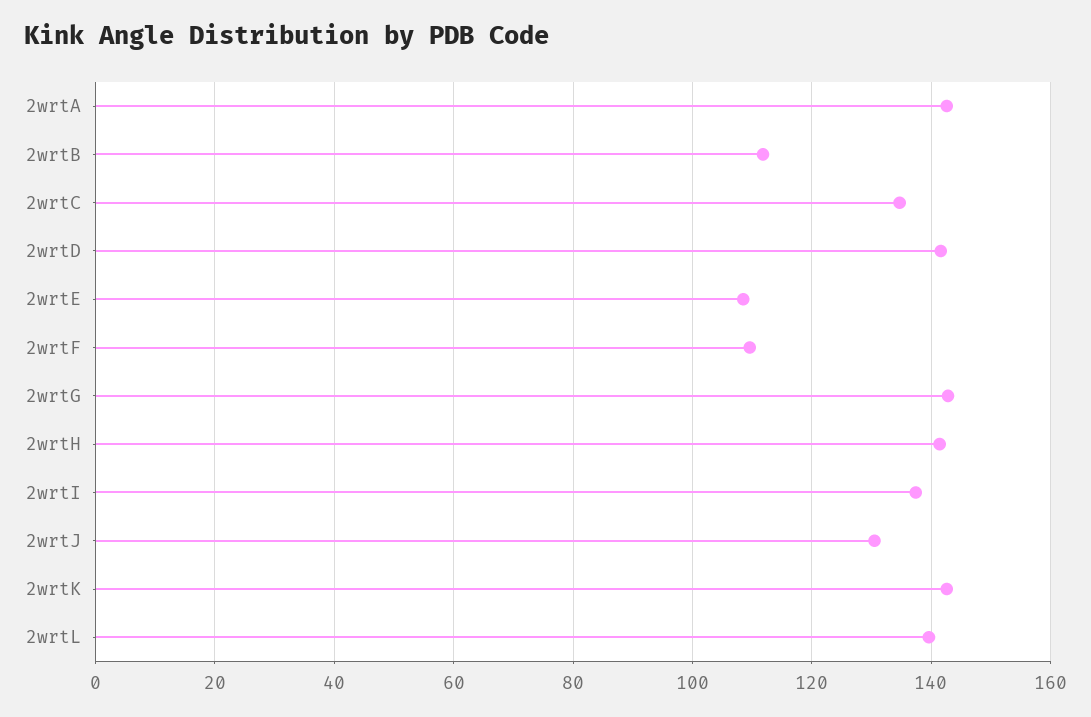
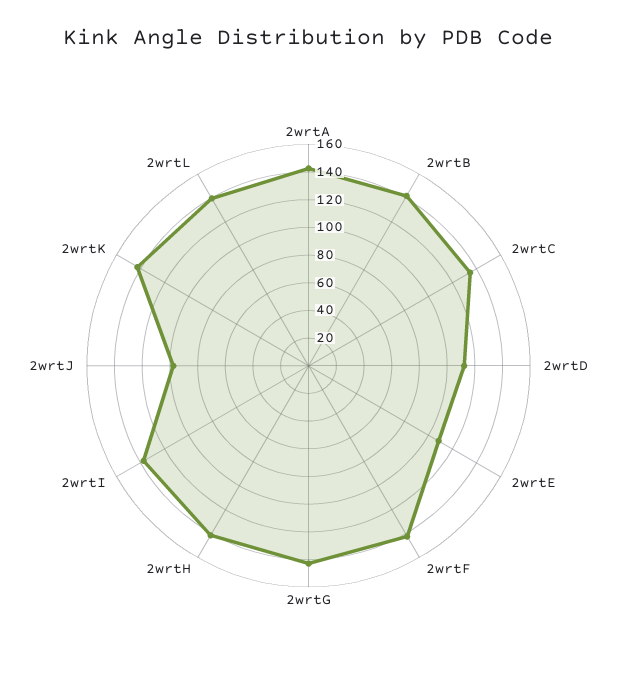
  {
    "2wrtA": 142,
-   "2wrtB": 112,
+   "2wrtB": 140,
    "2wrtC": 134,
-   "2wrtD": 142,
+   "2wrtD": 110,
    "2wrtE": 108,
-   "2wrtF": 110,
+   "2wrtF": 140,
    "2wrtG": 142,
    "2wrtH": 142,
    "2wrtI": 138,
-   "2wrtJ": 130,
+   "2wrtJ": 100,
    "2wrtK": 142,
    "2wrtL": 140
  }

